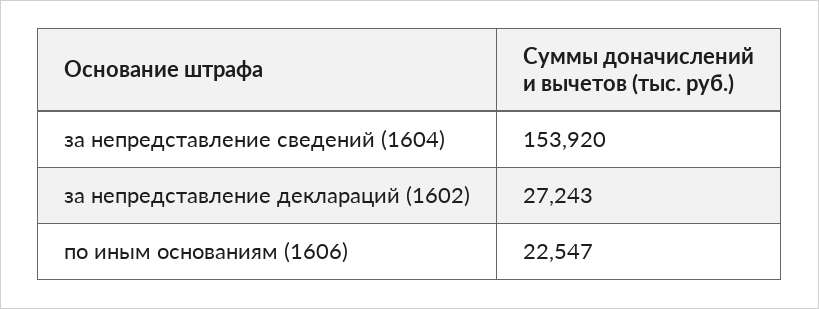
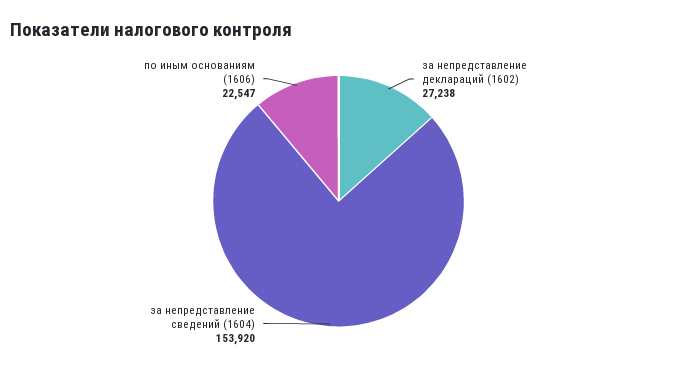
  {
    "за непредставление сведений (1604)": 153920,
-   "за непредставление деклараций (1602)": 27243,
+   "за непредставление деклараций (1602)": 27238,
    "по иным основаниям (1606)": 22547
  }

